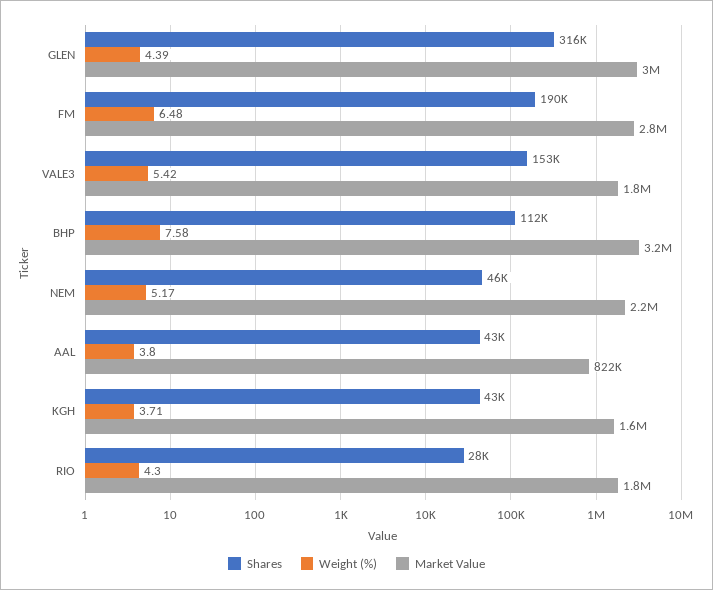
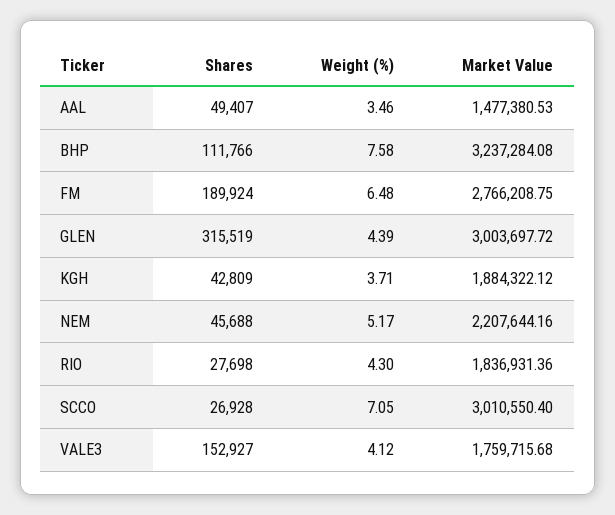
  {
    "Shares": {
      "GLEN": 315519,
      "FM": 189924,
      "VALE3": 152927,
      "BHP": 111766,
      "NEM": 45688,
-     "AAL": 43000,
+     "AAL": 49407,
      "KGH": 42809,
-     "RIO": 27698
+     "RIO": 27698,
+     "SCCO": 26928
    },
    "Weight (%)": {
      "GLEN": 4.39,
      "FM": 6.48,
-     "VALE3": 5.42,
+     "VALE3": 4.12,
      "BHP": 7.58,
      "NEM": 5.17,
-     "AAL": 3.8,
+     "AAL": 3.46,
      "KGH": 3.71,
-     "RIO": 4.3
+     "RIO": 4.3,
+     "SCCO": 7.05
    },
    "Market Value": {
      "GLEN": 3003697.72,
      "FM": 2766208.75,
      "VALE3": 1759715.68,
      "BHP": 3237284.08,
      "NEM": 2207644.16,
-     "AAL": 822000,
+     "AAL": 1477380.53,
-     "KGH": 1600000,
+     "KGH": 1884322.12,
-     "RIO": 1836931.36
+     "RIO": 1836931.36,
+     "SCCO": 3010550.4
    }
  }

